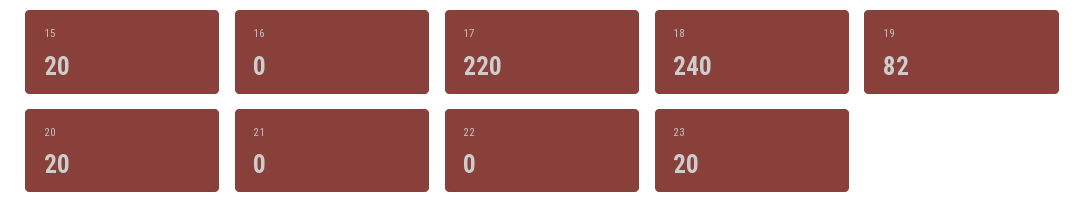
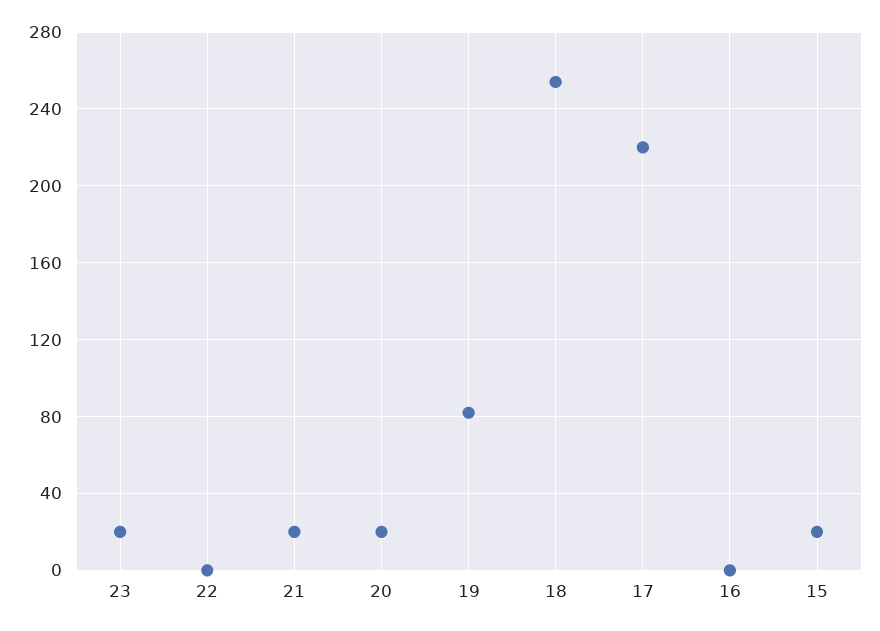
  {
    "15": 20,
    "16": 0,
    "17": 220,
-   "18": 240,
+   "18": 255,
    "19": 82,
    "20": 20,
-   "21": 0,
+   "21": 20,
    "22": 0,
    "23": 20
  }

